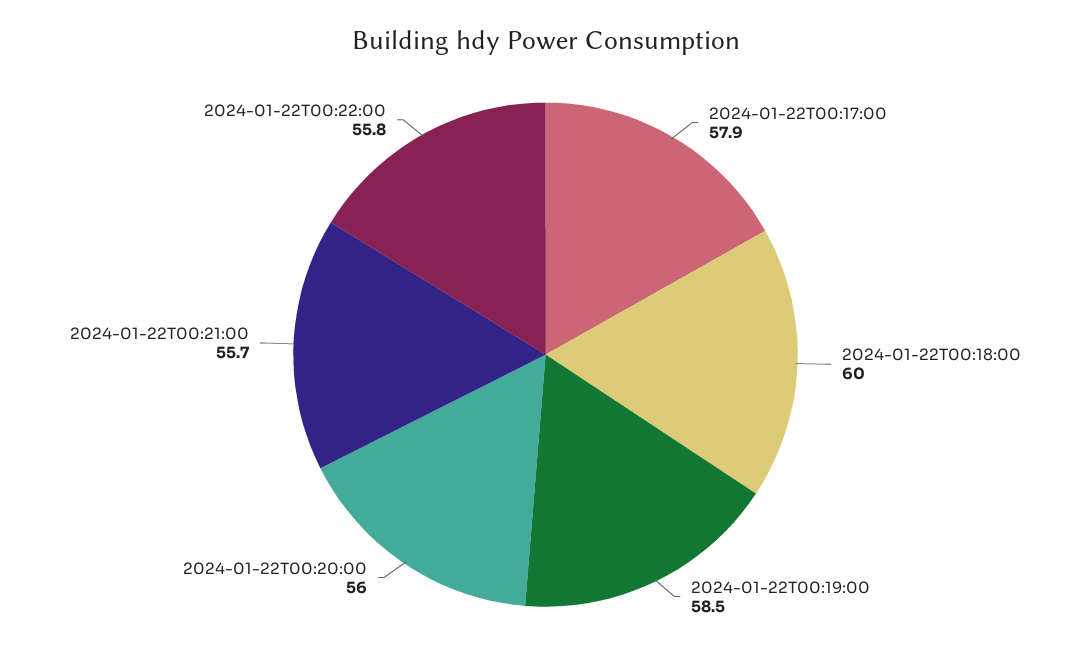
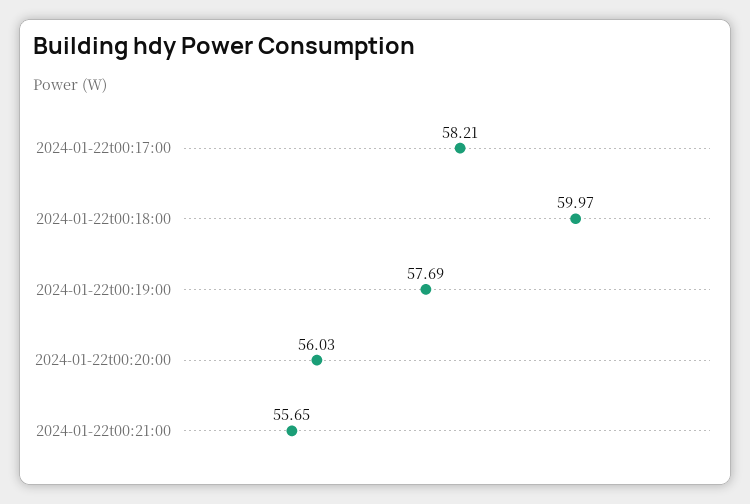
  {
-   "2024-01-22T00:17:00": 57.9,
+   "2024-01-22T00:17:00": 58.21,
    "2024-01-22T00:18:00": 59.97,
-   "2024-01-22T00:19:00": 58.5,
+   "2024-01-22T00:19:00": 57.69,
    "2024-01-22T00:20:00": 56.03,
-   "2024-01-22T00:21:00": 55.65,
+   "2024-01-22T00:21:00": 55.65
-   "2024-01-22T00:22:00": 55.8
  }

